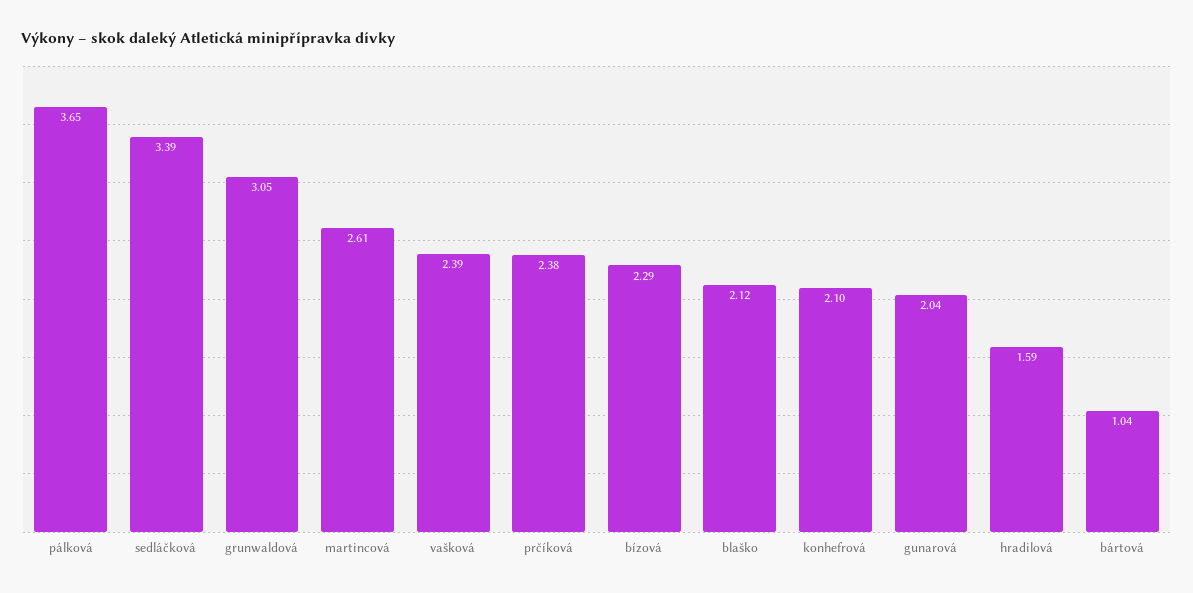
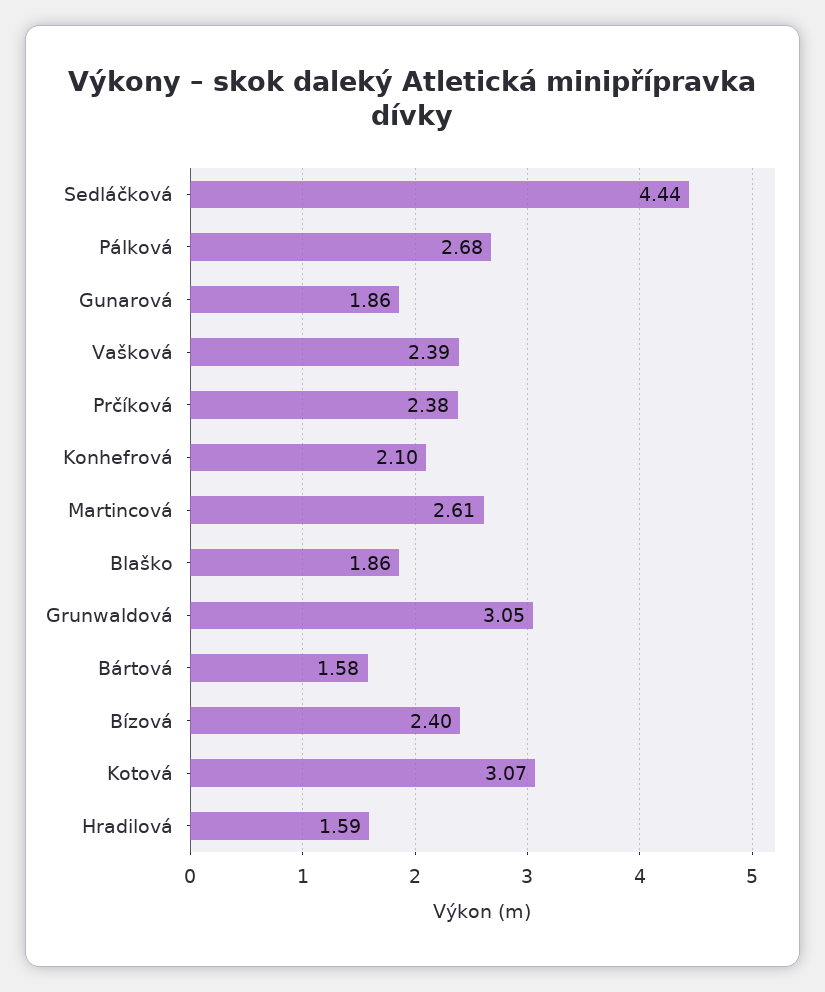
  {
-   "pálková": 3.65,
+   "pálková": 2.68,
-   "sedláčková": 3.39,
+   "sedláčková": 4.44,
    "grunwaldová": 3.05,
    "martincová": 2.61,
    "vašková": 2.39,
    "prčíková": 2.38,
-   "bízová": 2.29,
+   "bízová": 2.4,
-   "blaško": 2.12,
+   "blaško": 1.86,
    "konhefrová": 2.1,
-   "gunarová": 2.04,
+   "gunarová": 1.86,
    "hradilová": 1.59,
-   "bártová": 1.04
+   "bártová": 1.58,
+   "Kotová": 3.07
  }

